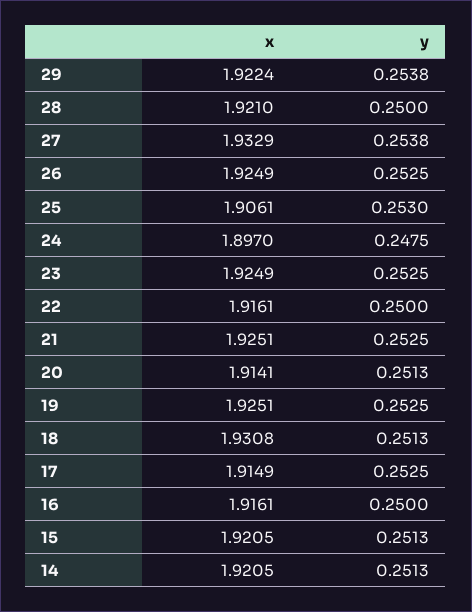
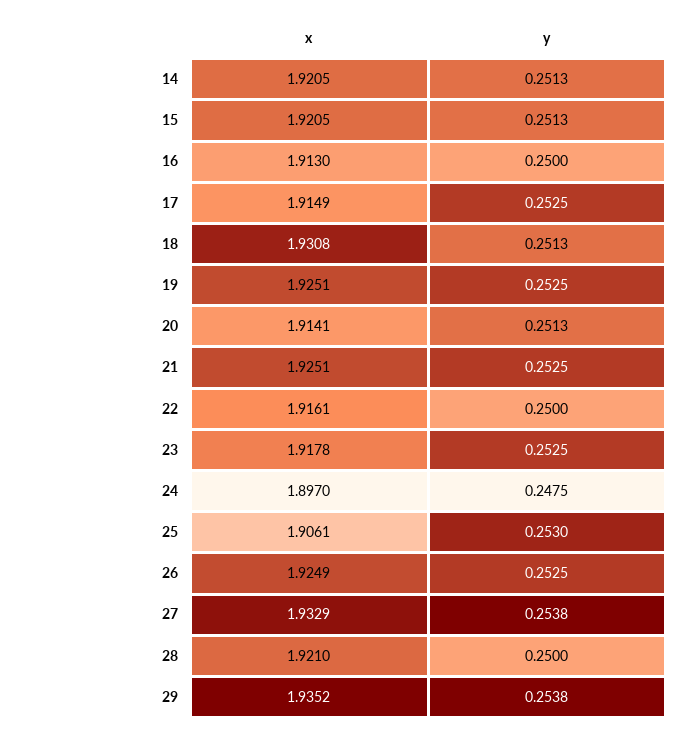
  {
    "x": {
-     "29": 1.9224,
+     "29": 1.9352,
      "28": 1.921,
      "27": 1.9329,
      "26": 1.9249,
      "25": 1.9061,
      "24": 1.897,
-     "23": 1.9249,
+     "23": 1.9178,
      "22": 1.9161,
      "21": 1.9251,
      "20": 1.9141,
      "19": 1.9251,
      "18": 1.9308,
      "17": 1.9149,
-     "16": 1.9161,
+     "16": 1.913,
      "15": 1.9205,
      "14": 1.9205
    },
    "y": {
      "29": 0.2538,
      "28": 0.25,
      "27": 0.2538,
      "26": 0.2525,
      "25": 0.253,
      "24": 0.2475,
      "23": 0.2525,
      "22": 0.25,
      "21": 0.2525,
      "20": 0.2513,
      "19": 0.2525,
      "18": 0.2513,
      "17": 0.2525,
      "16": 0.25,
      "15": 0.2513,
      "14": 0.2513
    }
  }

